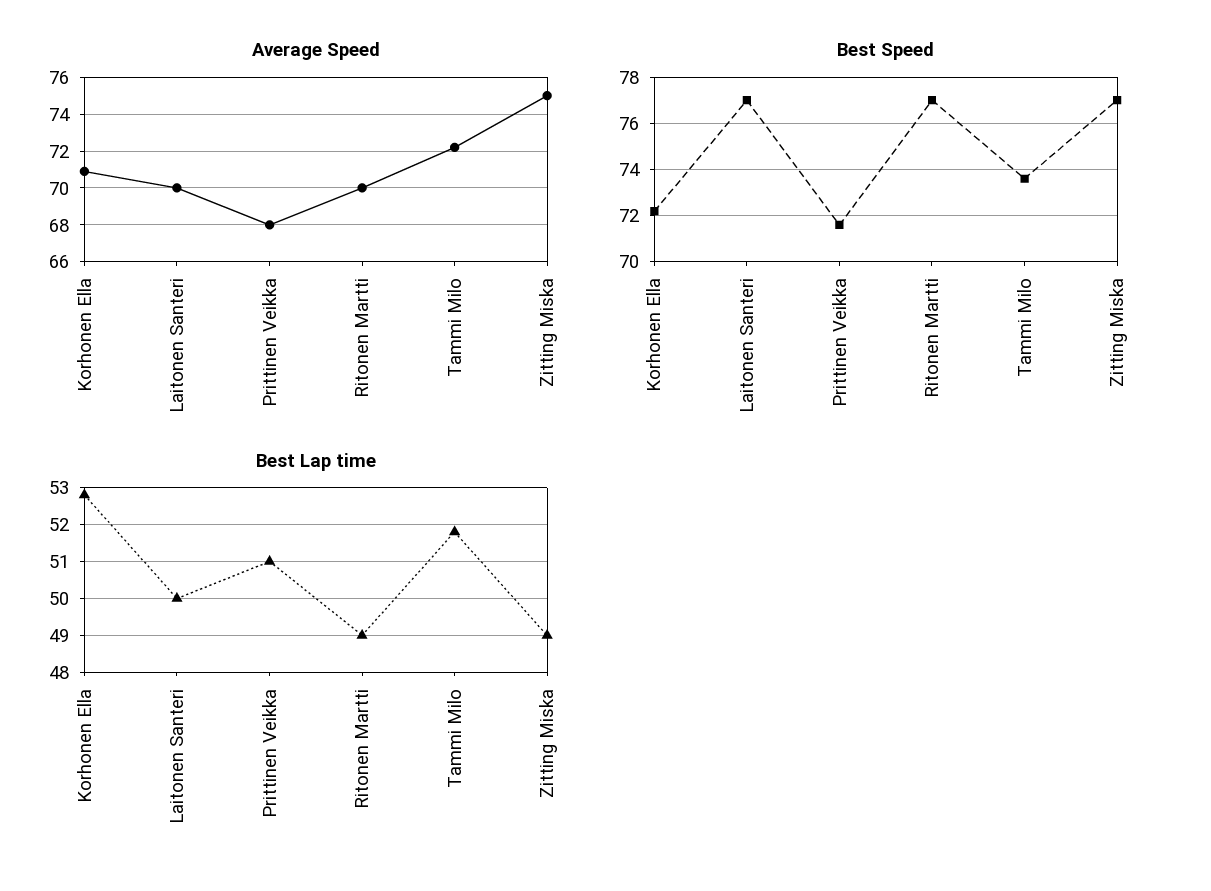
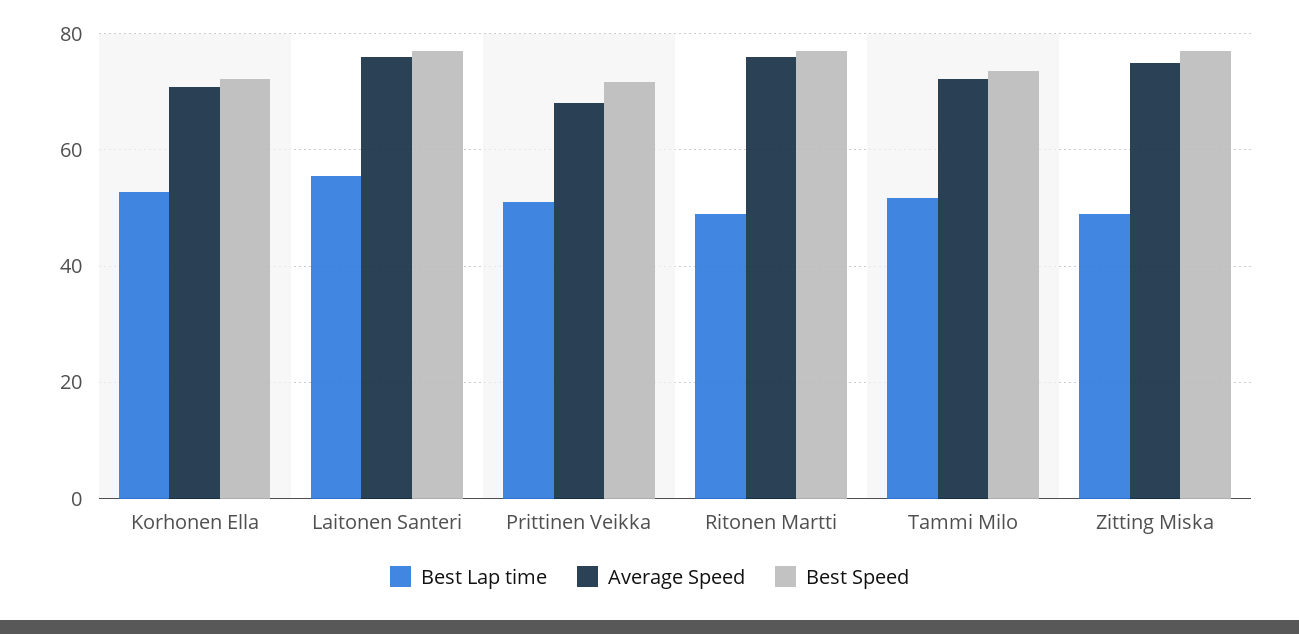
  {
    "Average Speed": {
      "Korhonen Ella": 71,
-     "Laitonen Santeri": 70,
+     "Laitonen Santeri": 76,
      "Prittinen Veikka": 68,
-     "Ritonen Martti": 70,
+     "Ritonen Martti": 76,
      "Tammi Milo": 72,
      "Zitting Miska": 75
    },
    "Best Speed": {
      "Korhonen Ella": 72,
      "Laitonen Santeri": 77,
      "Prittinen Veikka": 71.5,
      "Ritonen Martti": 77,
      "Tammi Milo": 73.5,
      "Zitting Miska": 77
    },
    "Best Lap time": {
      "Korhonen Ella": 53,
-     "Laitonen Santeri": 50,
+     "Laitonen Santeri": 56,
      "Prittinen Veikka": 51,
      "Ritonen Martti": 49,
      "Tammi Milo": 52,
      "Zitting Miska": 49
    }
  }

